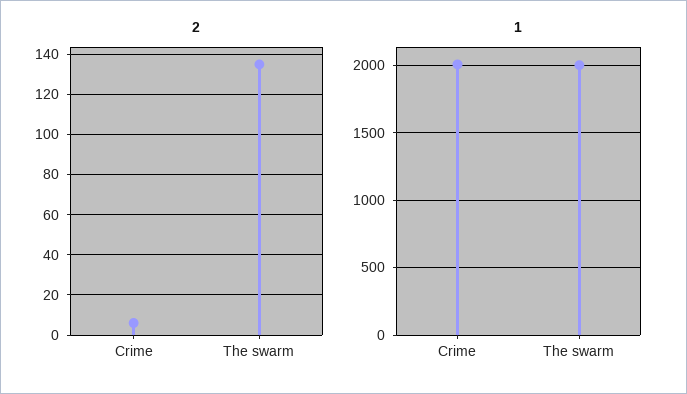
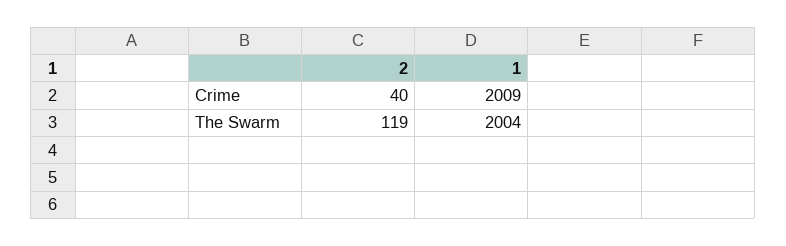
  {
    "2": {
-     "Crime": 5,
+     "Crime": 40,
-     "The swarm": 135
+     "The swarm": 119
    },
    "1": {
      "Crime": 2009,
      "The swarm": 2004
    }
  }

